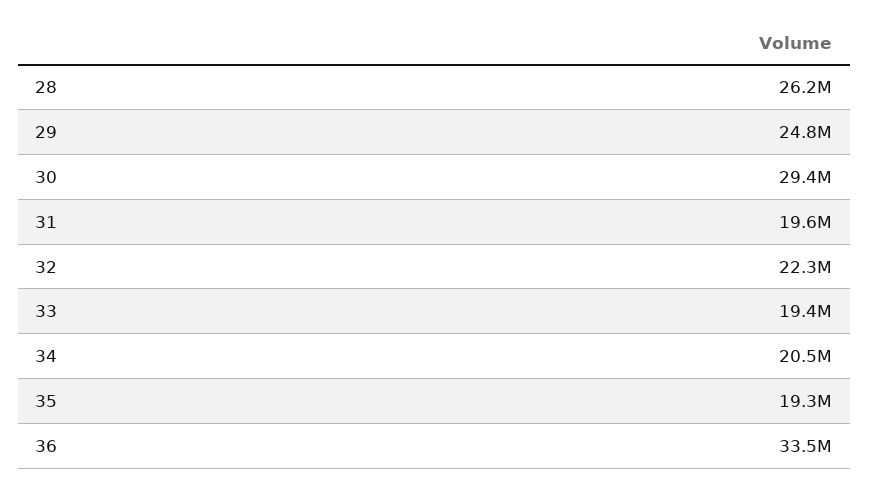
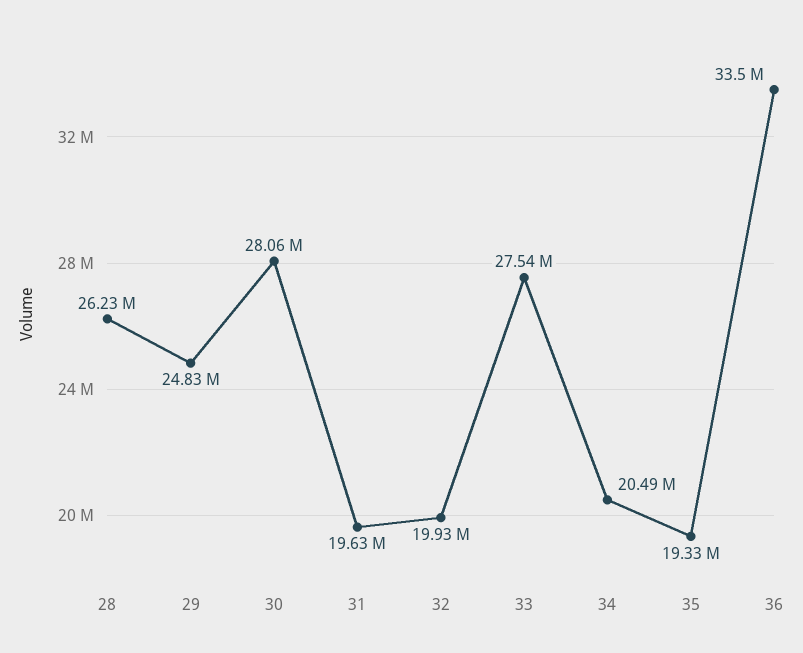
  {
    "28": 26230000,
    "29": 24830000,
-   "30": 29400000,
+   "30": 28060000,
    "31": 19630000,
-   "32": 22300000,
+   "32": 19930000,
-   "33": 19400000,
+   "33": 27540000,
    "34": 20490000,
    "35": 19330000,
    "36": 33500000
  }

